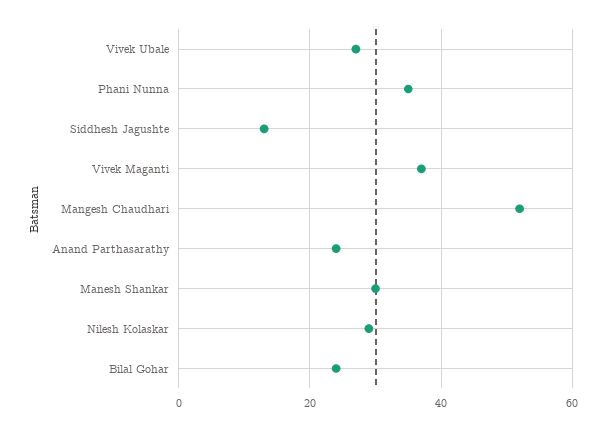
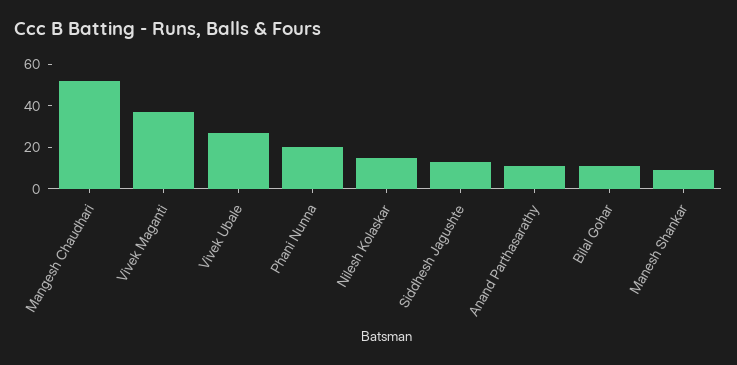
  {
    "Vivek Ubale": 25,
-   "Phani Nunna": 35,
+   "Phani Nunna": 20,
    "Siddhesh Jagushte": 15,
    "Vivek Maganti": 35,
    "Mangesh Chaudhari": 50,
-   "Anand Parthasarathy": 25,
+   "Anand Parthasarathy": 10,
-   "Manesh Shankar": 30,
+   "Manesh Shankar": 10,
-   "Nilesh Kolaskar": 30,
+   "Nilesh Kolaskar": 15,
-   "Bilal Gohar": 25
+   "Bilal Gohar": 10
  }

